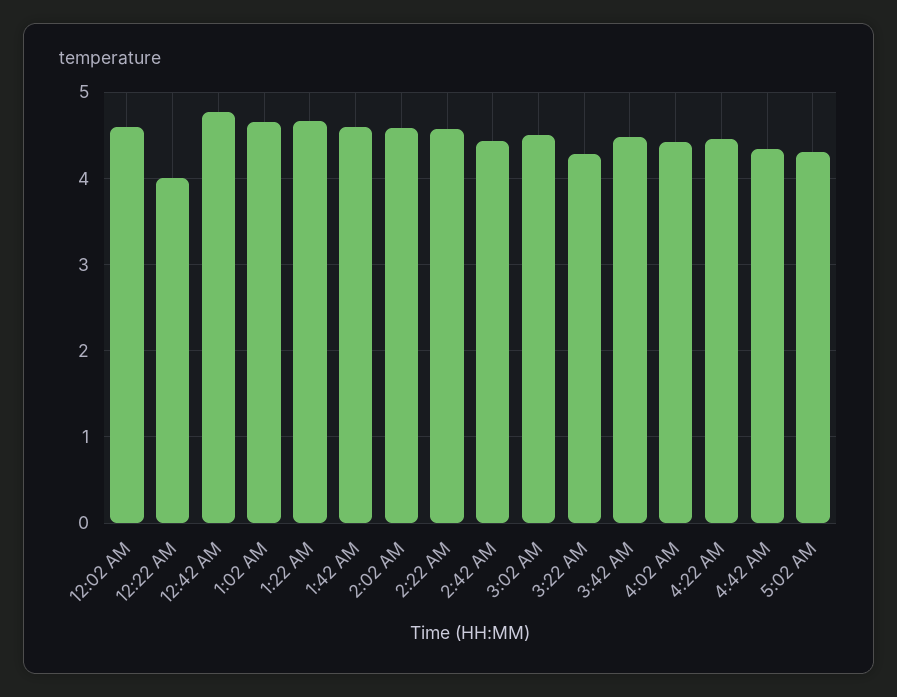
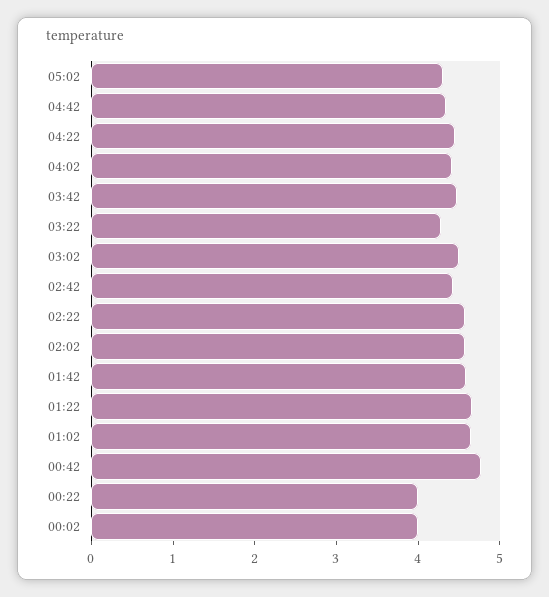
  {
-   "12:02 AM": 4.6,
+   "12:02 AM": 4,
    "12:22 AM": 4,
    "12:42 AM": 4.8,
    "1:02 AM": 4.7,
    "1:22 AM": 4.7,
    "1:42 AM": 4.6,
    "2:02 AM": 4.6,
    "2:22 AM": 4.6,
    "2:42 AM": 4.4,
    "3:02 AM": 4.5,
    "3:22 AM": 4.3,
    "3:42 AM": 4.5,
    "4:02 AM": 4.4,
    "4:22 AM": 4.5,
    "4:42 AM": 4.3,
    "5:02 AM": 4.3
  }

